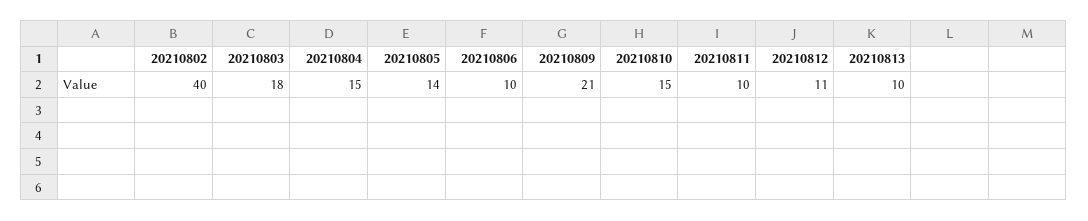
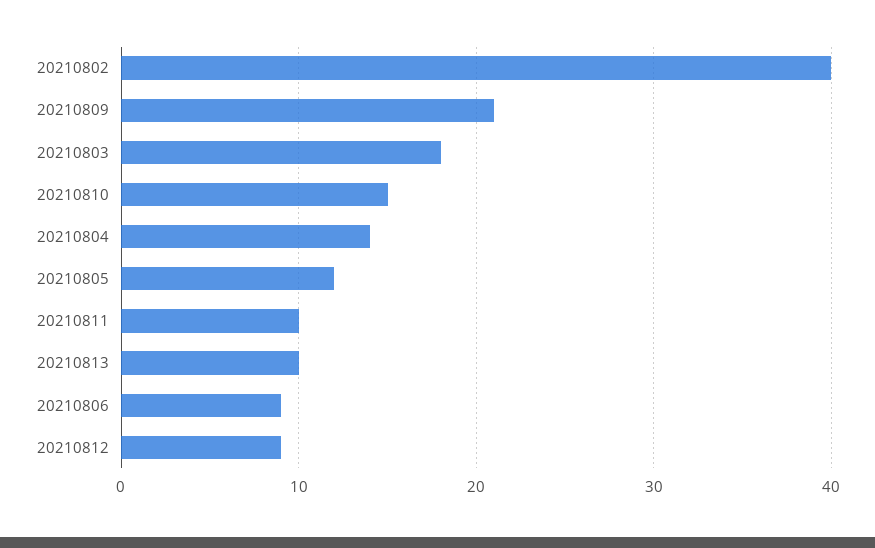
  {
    "20210802": 40,
    "20210803": 18,
-   "20210804": 15,
+   "20210804": 14,
-   "20210805": 14,
+   "20210805": 12,
-   "20210806": 10,
+   "20210806": 9,
    "20210809": 21,
    "20210810": 15,
    "20210811": 10,
-   "20210812": 11,
+   "20210812": 9,
    "20210813": 10
  }

